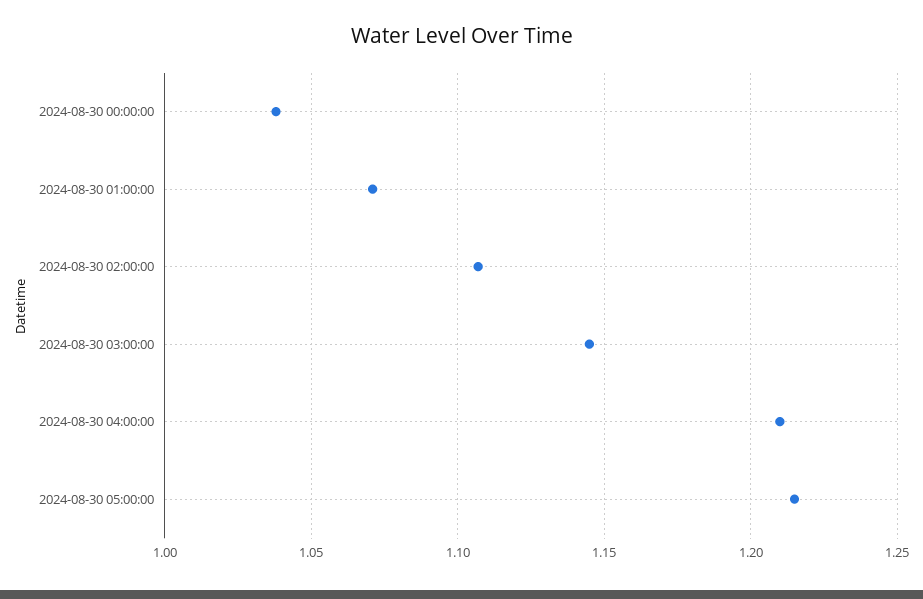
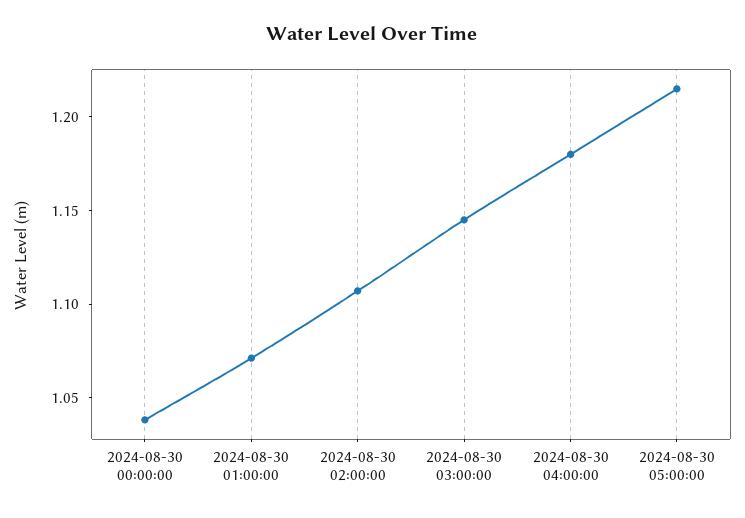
  {
    "2024-08-30 00:00:00": 1.04,
    "2024-08-30 01:00:00": 1.07,
    "2024-08-30 02:00:00": 1.105,
    "2024-08-30 03:00:00": 1.145,
-   "2024-08-30 04:00:00": 1.21,
+   "2024-08-30 04:00:00": 1.18,
    "2024-08-30 05:00:00": 1.215
  }

